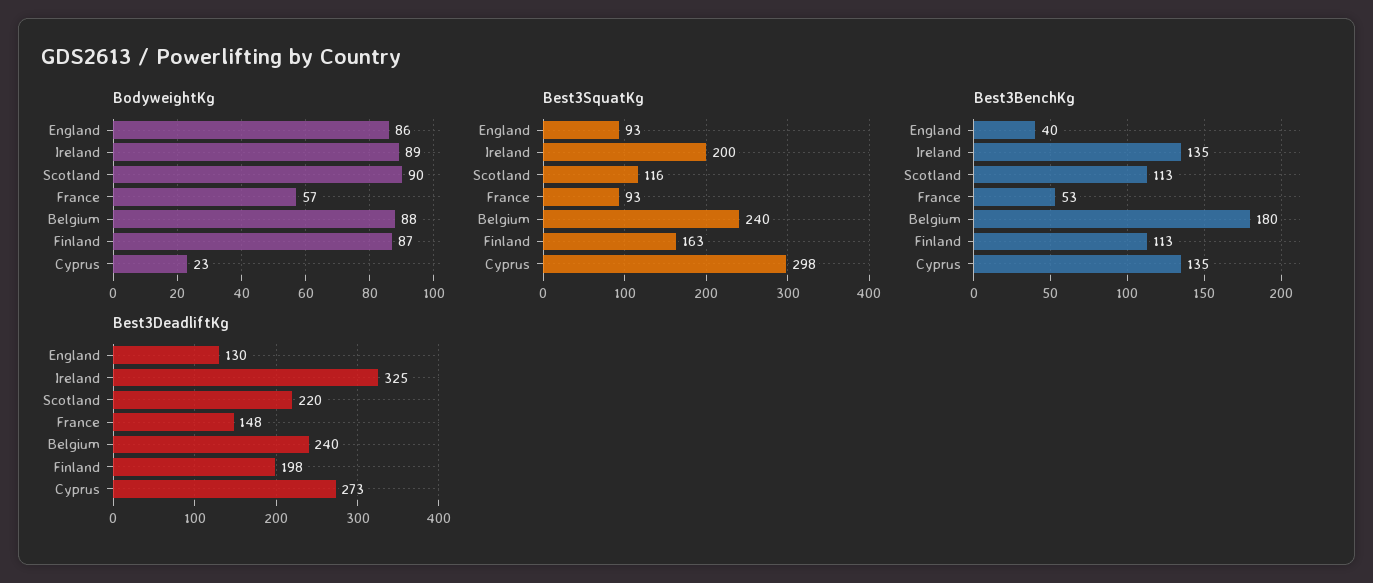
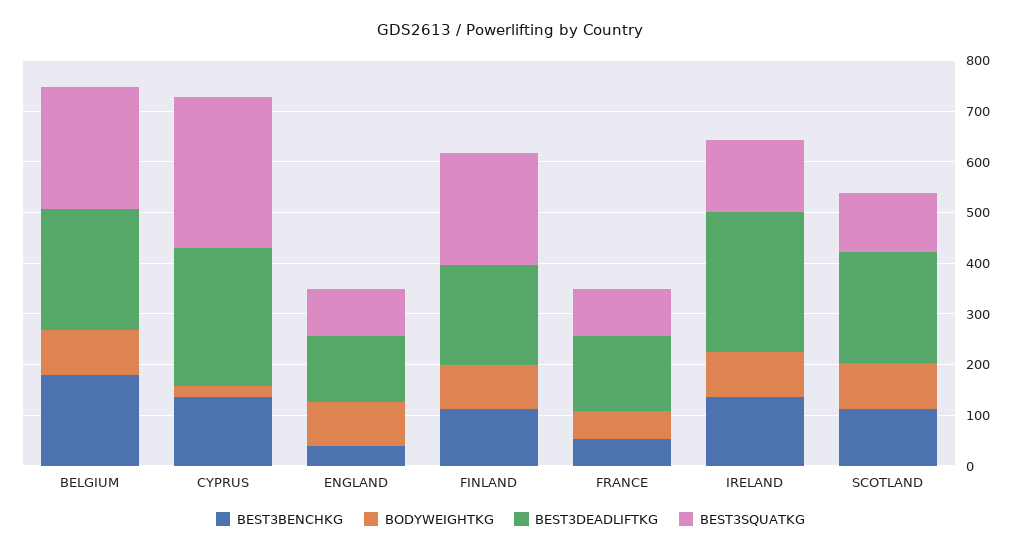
  {
    "BodyweightKg": {
      "England": 86,
      "Ireland": 89,
      "Scotland": 90,
      "France": 57,
      "Belgium": 88,
      "Finland": 87,
      "Cyprus": 23
    },
    "Best3SquatKg": {
      "England": 93,
-     "Ireland": 200,
+     "Ireland": 140,
      "Scotland": 116,
      "France": 93,
      "Belgium": 240,
-     "Finland": 163,
+     "Finland": 220,
      "Cyprus": 298
    },
    "Best3BenchKg": {
      "England": 40,
      "Ireland": 135,
      "Scotland": 113,
      "France": 53,
      "Belgium": 180,
      "Finland": 113,
      "Cyprus": 135
    },
    "Best3DeadliftKg": {
      "England": 130,
-     "Ireland": 325,
+     "Ireland": 280,
      "Scotland": 220,
      "France": 148,
      "Belgium": 240,
      "Finland": 198,
      "Cyprus": 273
    }
  }

